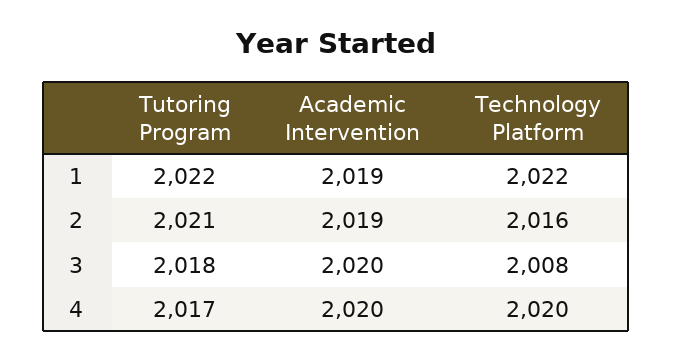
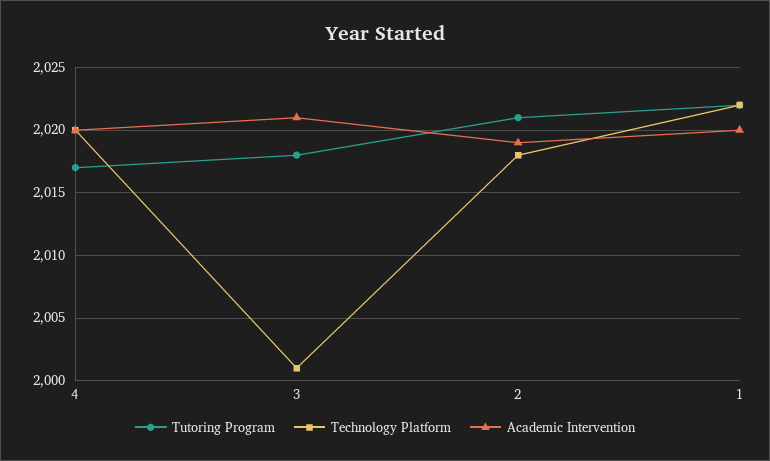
  {
    "Tutoring Program": {
      "1": 2022,
      "2": 2021,
      "3": 2018,
      "4": 2017
    },
    "Academic Intervention": {
-     "1": 2019,
+     "1": 2020,
      "2": 2019,
-     "3": 2020,
+     "3": 2021,
      "4": 2020
    },
    "Technology Platform": {
      "1": 2022,
-     "2": 2016,
+     "2": 2018,
-     "3": 2008,
+     "3": 2001,
      "4": 2020
    }
  }

